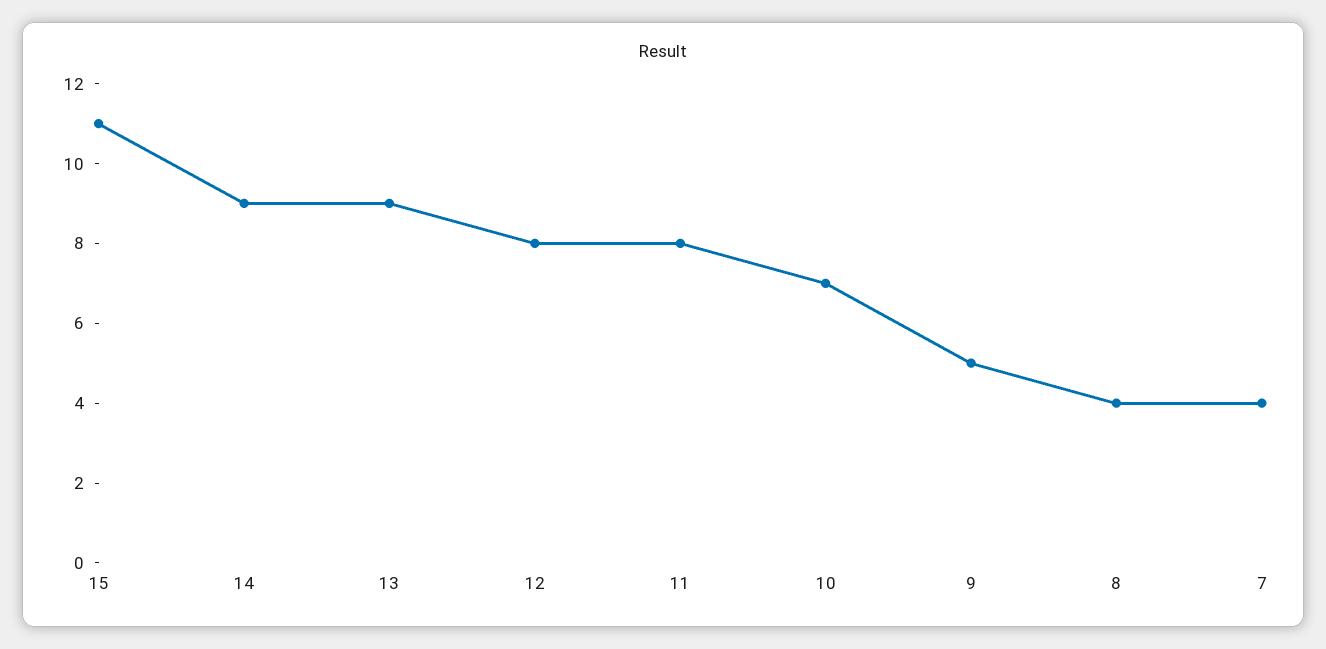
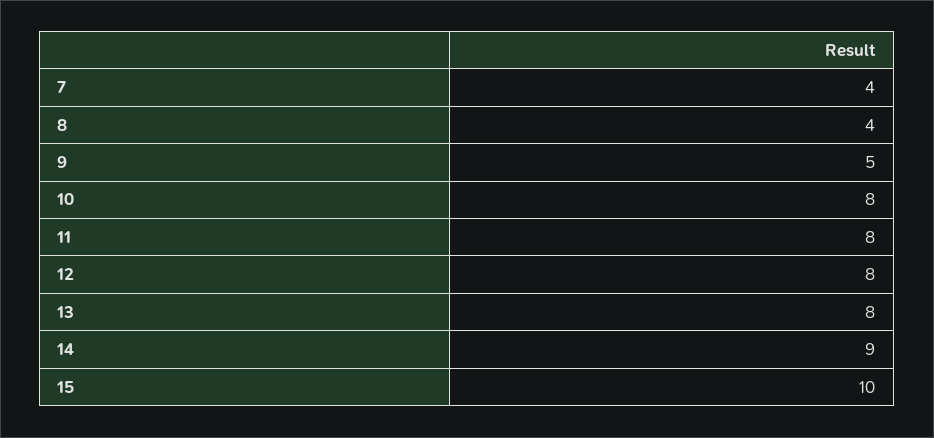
  {
-   "15": 11,
+   "15": 10,
    "14": 9,
-   "13": 9,
+   "13": 8,
    "12": 8,
    "11": 8,
-   "10": 7,
+   "10": 8,
    "9": 5,
    "8": 4,
    "7": 4
  }

